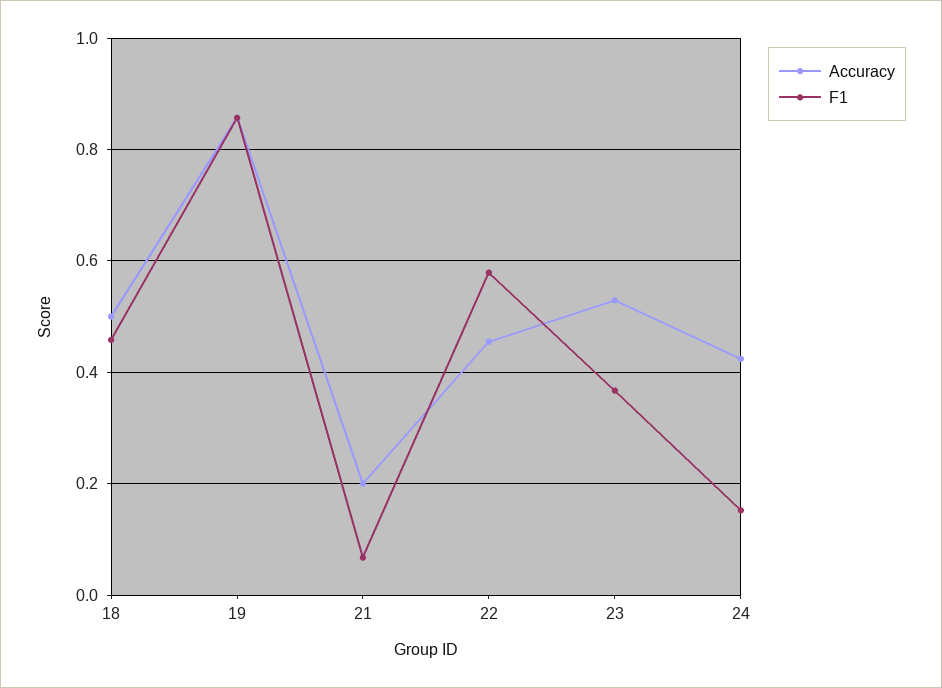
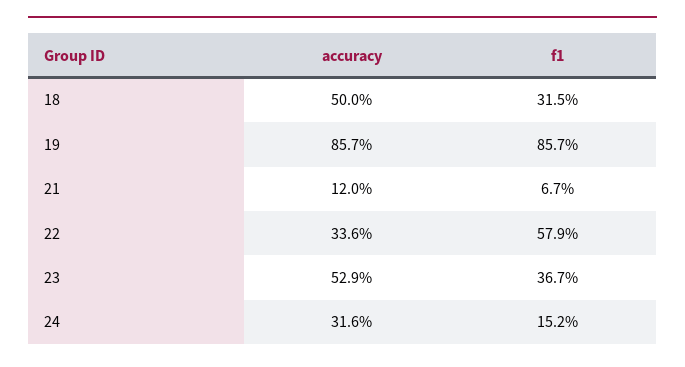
  {
    "Accuracy": {
      "18": 0.5,
      "19": 0.857,
-     "21": 0.2,
+     "21": 0.12,
-     "22": 0.46,
+     "22": 0.336,
      "23": 0.529,
-     "24": 0.42
+     "24": 0.316
    },
    "F1": {
-     "18": 0.46,
+     "18": 0.315,
      "19": 0.857,
      "21": 0.067,
      "22": 0.579,
      "23": 0.367,
      "24": 0.152
    }
  }

